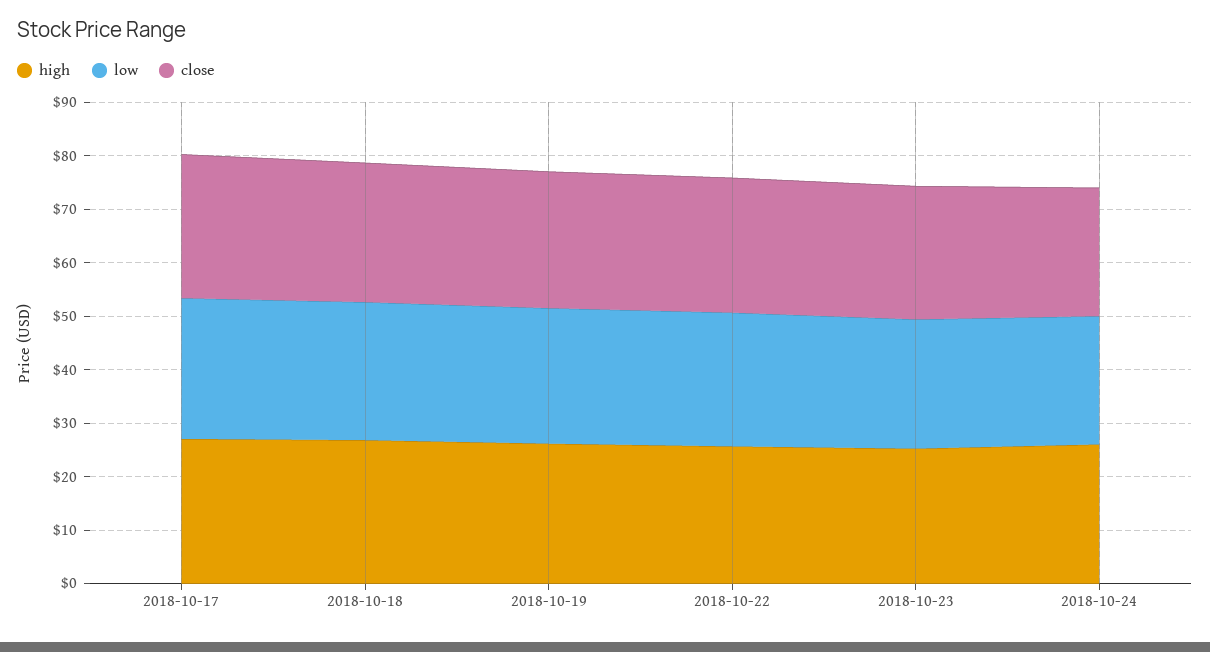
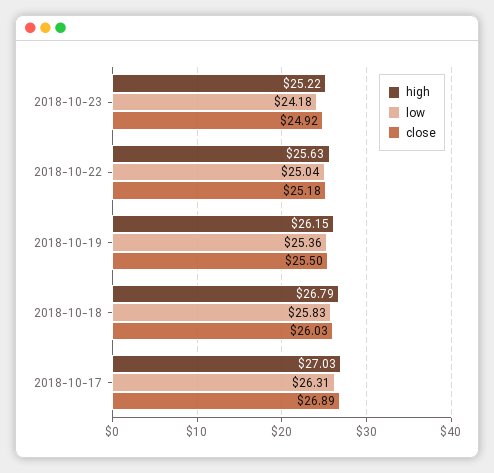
  {
    "high": {
      "2018-10-17": 27.03,
      "2018-10-18": 26.79,
      "2018-10-19": 26.15,
      "2018-10-22": 25.63,
-     "2018-10-23": 25.22,
+     "2018-10-23": 25.22
-     "2018-10-24": 26
    },
    "low": {
      "2018-10-17": 26.31,
      "2018-10-18": 25.83,
      "2018-10-19": 25.36,
      "2018-10-22": 25.04,
-     "2018-10-23": 24.18,
+     "2018-10-23": 24.18
-     "2018-10-24": 24
    },
    "close": {
      "2018-10-17": 26.89,
      "2018-10-18": 26.03,
      "2018-10-19": 25.5,
      "2018-10-22": 25.18,
-     "2018-10-23": 24.92,
+     "2018-10-23": 24.92
-     "2018-10-24": 24
    }
  }

